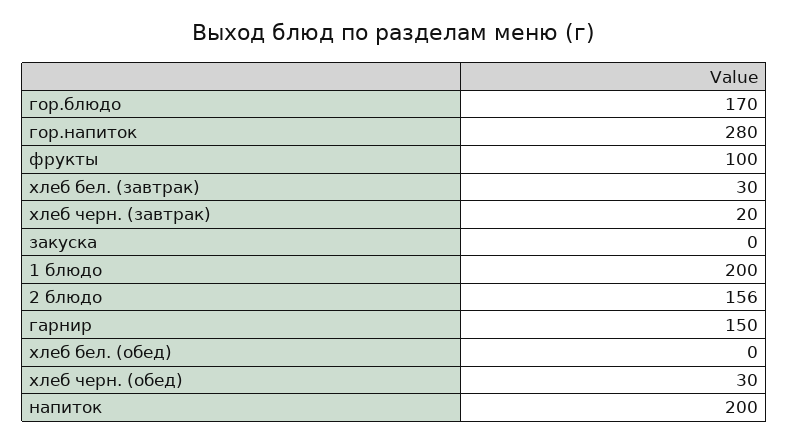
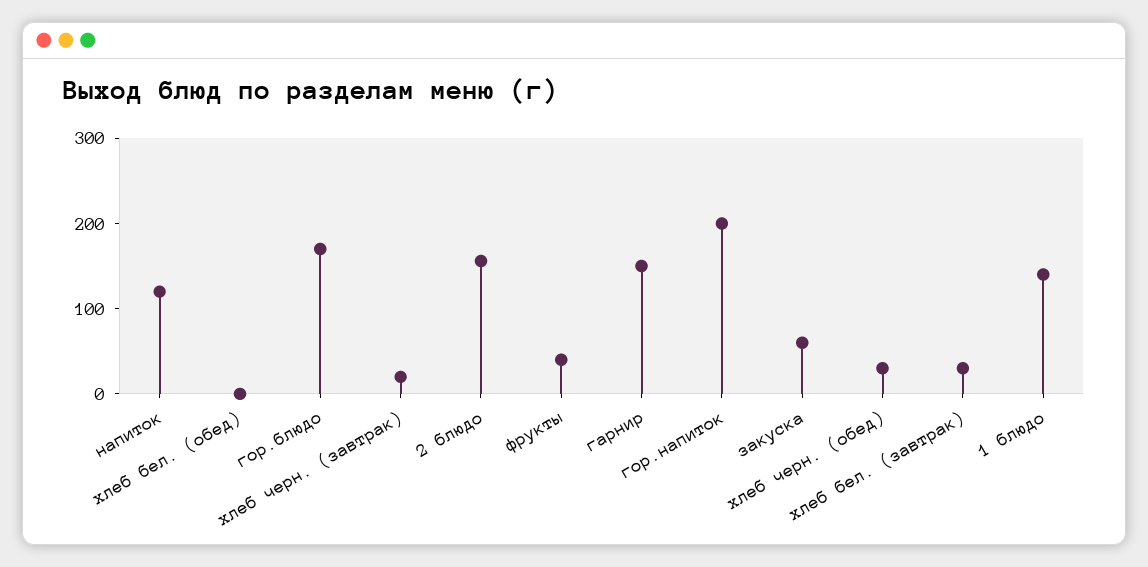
  {
    "гор.блюдо": 170,
-   "гор.напиток": 280,
+   "гор.напиток": 200,
-   "фрукты": 100,
+   "фрукты": 40,
    "хлеб бел. (завтрак)": 30,
    "хлеб черн. (завтрак)": 20,
-   "закуска": 0,
+   "закуска": 60,
-   "1 блюдо": 200,
+   "1 блюдо": 140,
    "2 блюдо": 156,
    "гарнир": 150,
    "хлеб бел. (обед)": 0,
    "хлеб черн. (обед)": 30,
-   "напиток": 200
+   "напиток": 120
  }

